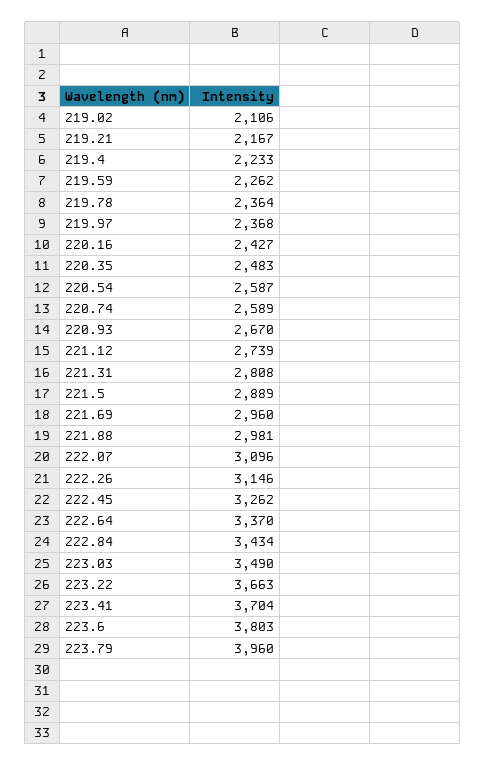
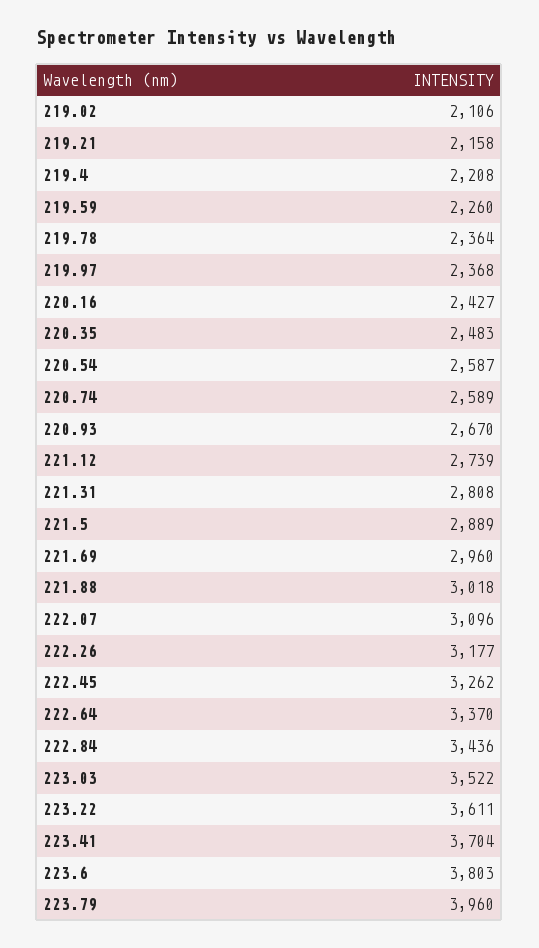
  {
    "219.02": 2106,
-   "219.21": 2167,
+   "219.21": 2158,
-   "219.4": 2233,
+   "219.4": 2208,
-   "219.59": 2262,
+   "219.59": 2260,
    "219.78": 2364,
    "219.97": 2368,
    "220.16": 2427,
    "220.35": 2483,
    "220.54": 2587,
    "220.74": 2589,
    "220.93": 2670,
    "221.12": 2739,
    "221.31": 2808,
    "221.5": 2889,
    "221.69": 2960,
-   "221.88": 2981,
+   "221.88": 3018,
    "222.07": 3096,
-   "222.26": 3146,
+   "222.26": 3177,
    "222.45": 3262,
    "222.64": 3370,
-   "222.84": 3434,
+   "222.84": 3436,
-   "223.03": 3490,
+   "223.03": 3522,
-   "223.22": 3663,
+   "223.22": 3611,
    "223.41": 3704,
    "223.6": 3803,
    "223.79": 3960
  }

